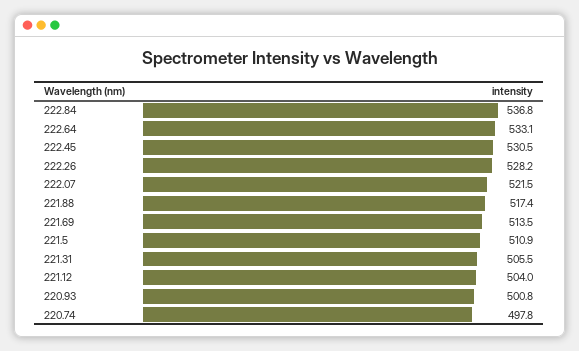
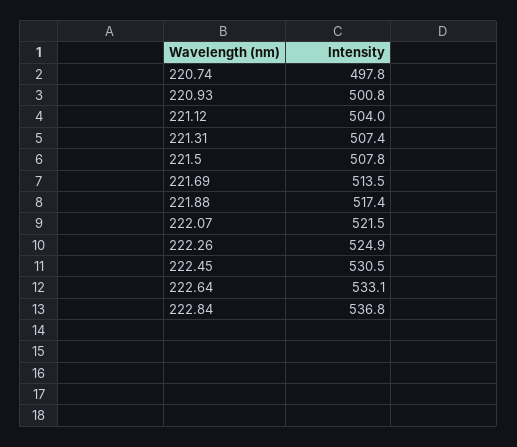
  {
    "222.84": 536.8,
    "222.64": 533.1,
    "222.45": 530.5,
-   "222.26": 528.2,
+   "222.26": 524.9,
    "222.07": 521.5,
    "221.88": 517.4,
    "221.69": 513.5,
-   "221.5": 510.9,
+   "221.5": 507.8,
-   "221.31": 505.5,
+   "221.31": 507.4,
    "221.12": 504,
    "220.93": 500.8,
    "220.74": 497.8
  }

